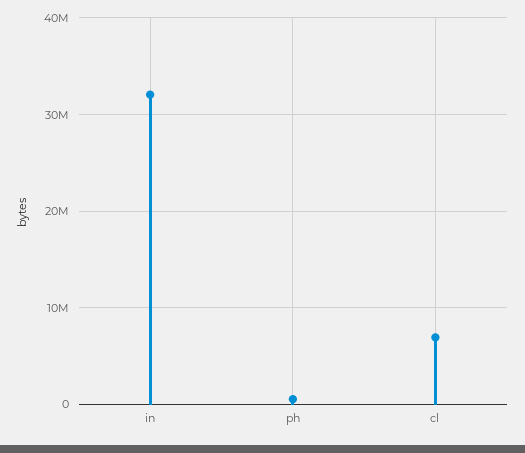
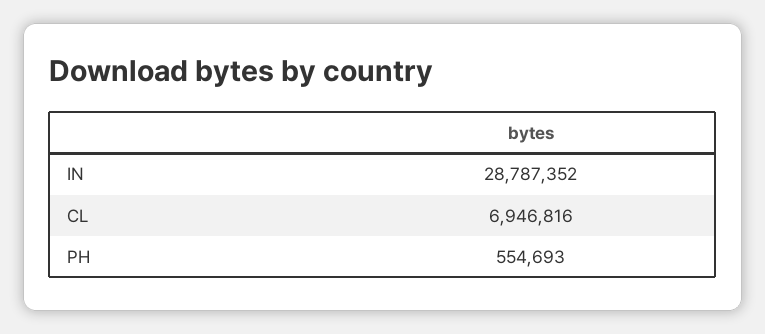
  {
-   "in": 32000000,
+   "in": 28787352,
    "ph": 554693,
    "cl": 6946816
  }

